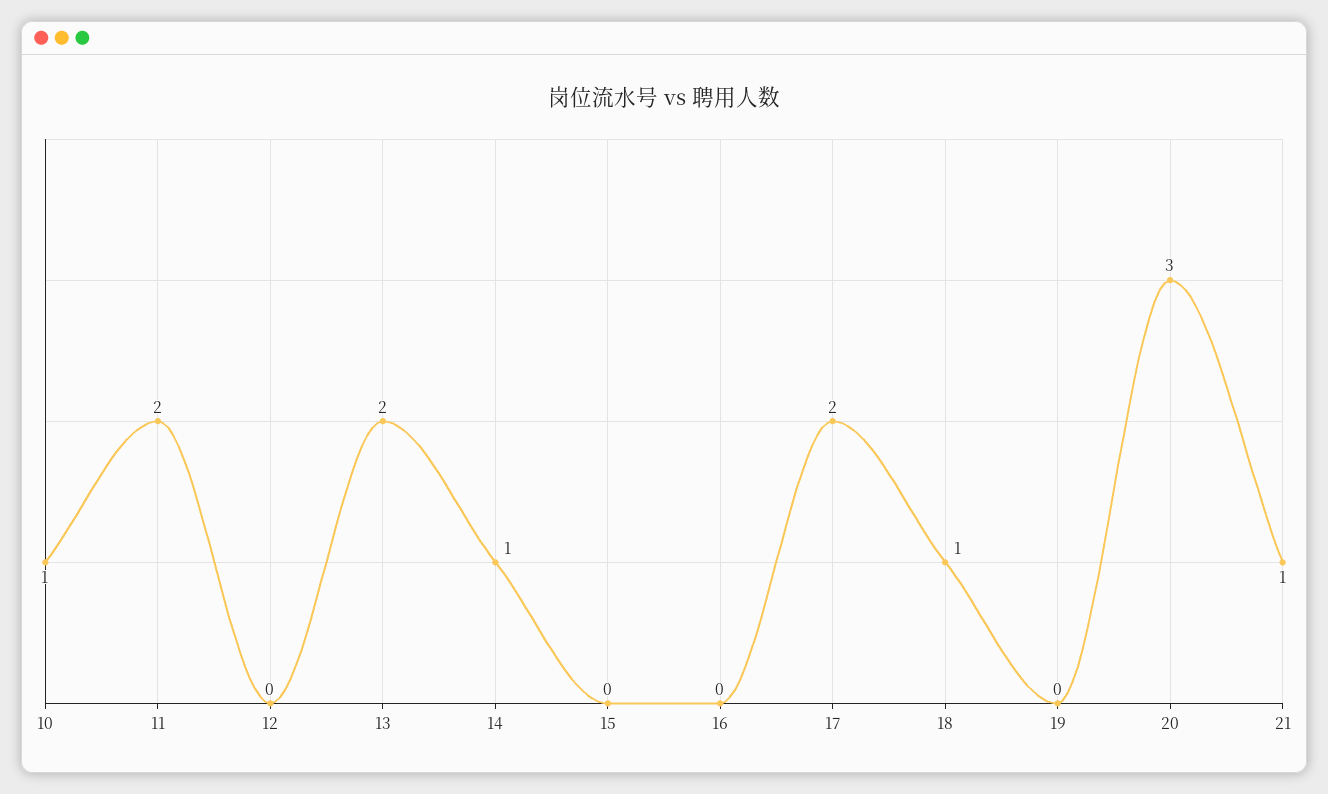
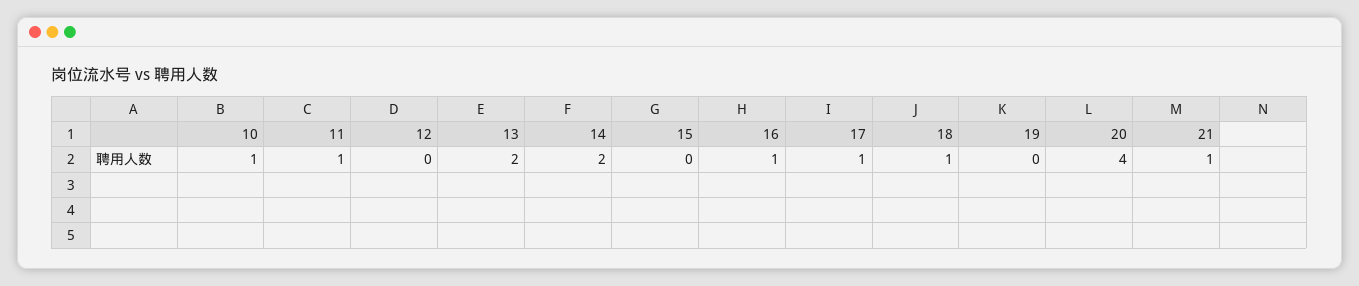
  {
    "10": 1,
-   "11": 2,
+   "11": 1,
    "12": 0,
    "13": 2,
-   "14": 1,
+   "14": 2,
    "15": 0,
-   "16": 0,
+   "16": 1,
-   "17": 2,
+   "17": 1,
    "18": 1,
    "19": 0,
-   "20": 3,
+   "20": 4,
    "21": 1
  }

